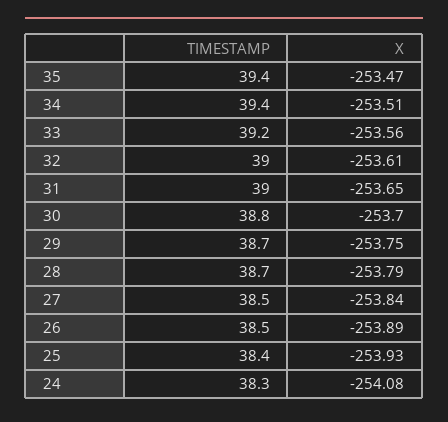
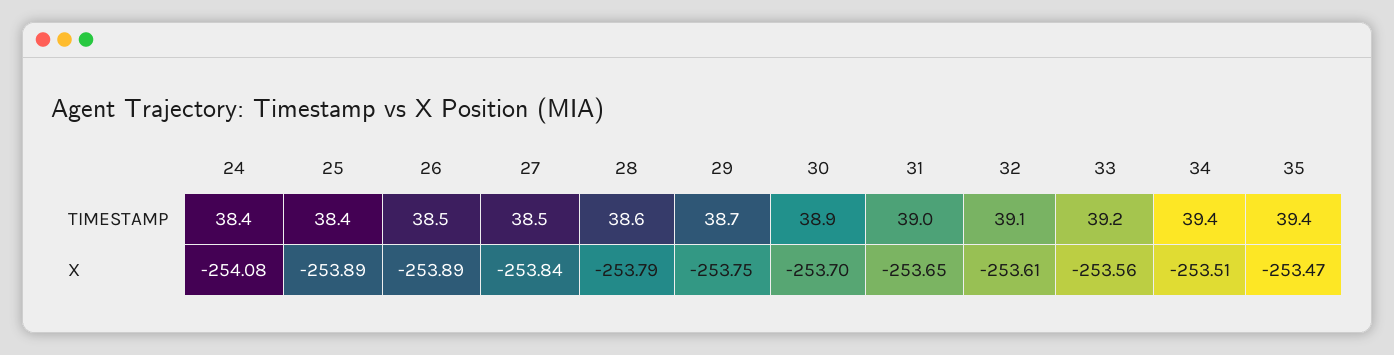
  {
    "TIMESTAMP": {
      "35": 39.4,
      "34": 39.4,
      "33": 39.2,
-     "32": 39,
+     "32": 39.1,
      "31": 39,
-     "30": 38.8,
+     "30": 38.9,
      "29": 38.7,
-     "28": 38.7,
+     "28": 38.6,
      "27": 38.5,
      "26": 38.5,
      "25": 38.4,
-     "24": 38.3
+     "24": 38.4
    },
    "X": {
      "35": -253.47,
      "34": -253.51,
      "33": -253.56,
      "32": -253.61,
      "31": -253.65,
      "30": -253.7,
      "29": -253.75,
      "28": -253.79,
      "27": -253.84,
      "26": -253.89,
-     "25": -253.93,
+     "25": -253.89,
      "24": -254.08
    }
  }

